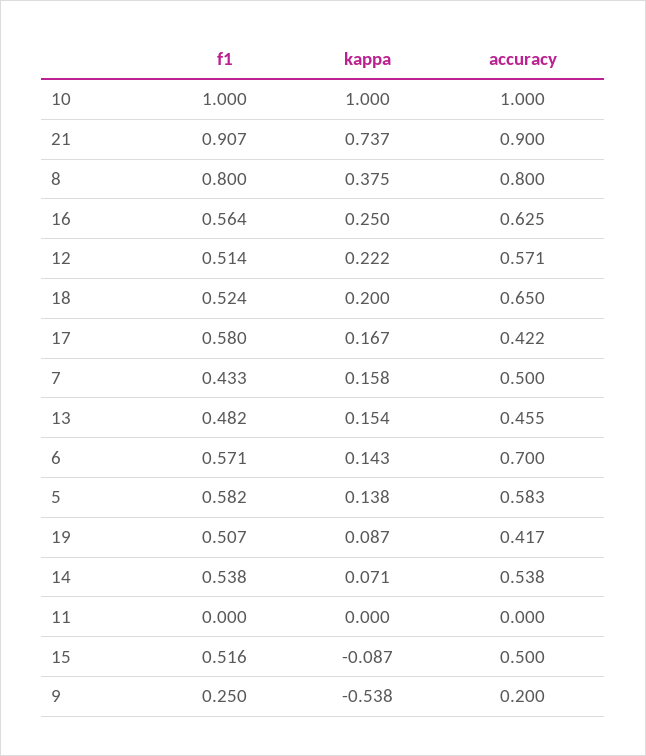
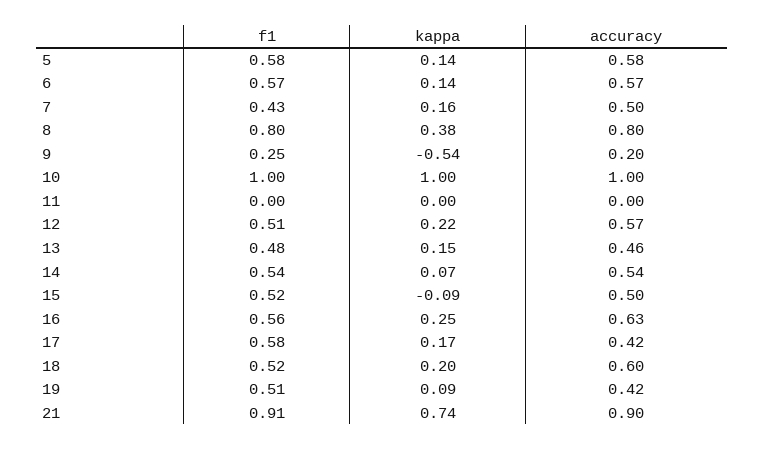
  {
    "f1": {
      "10": 1,
      "21": 0.907,
      "8": 0.8,
      "16": 0.564,
      "12": 0.514,
      "18": 0.524,
      "17": 0.58,
      "7": 0.433,
      "13": 0.482,
      "6": 0.571,
      "5": 0.582,
      "19": 0.507,
      "14": 0.538,
      "11": 0,
      "15": 0.516,
      "9": 0.25
    },
    "kappa": {
      "10": 1,
      "21": 0.737,
      "8": 0.375,
      "16": 0.25,
      "12": 0.222,
      "18": 0.2,
      "17": 0.167,
      "7": 0.158,
      "13": 0.154,
      "6": 0.143,
      "5": 0.138,
      "19": 0.087,
      "14": 0.071,
      "11": 0,
      "15": -0.087,
      "9": -0.538
    },
    "accuracy": {
      "10": 1,
      "21": 0.9,
      "8": 0.8,
      "16": 0.625,
      "12": 0.571,
-     "18": 0.65,
+     "18": 0.6,
      "17": 0.422,
      "7": 0.5,
      "13": 0.455,
-     "6": 0.7,
+     "6": 0.57,
      "5": 0.583,
      "19": 0.417,
      "14": 0.538,
      "11": 0,
      "15": 0.5,
      "9": 0.2
    }
  }

